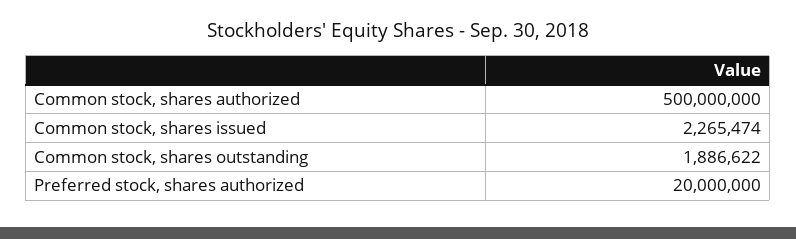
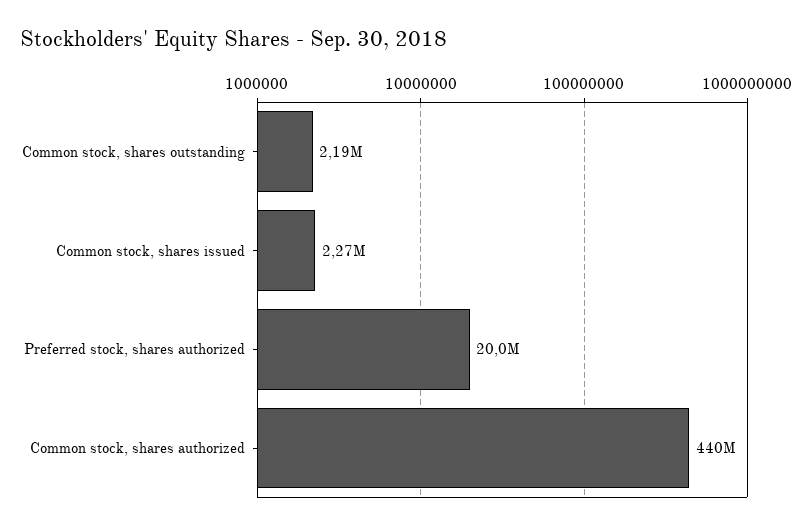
  {
-   "Common stock, shares authorized": 500000000,
+   "Common stock, shares authorized": 440000000,
    "Common stock, shares issued": 2265474,
-   "Common stock, shares outstanding": 1886622,
+   "Common stock, shares outstanding": 2190000,
    "Preferred stock, shares authorized": 20000000
  }

